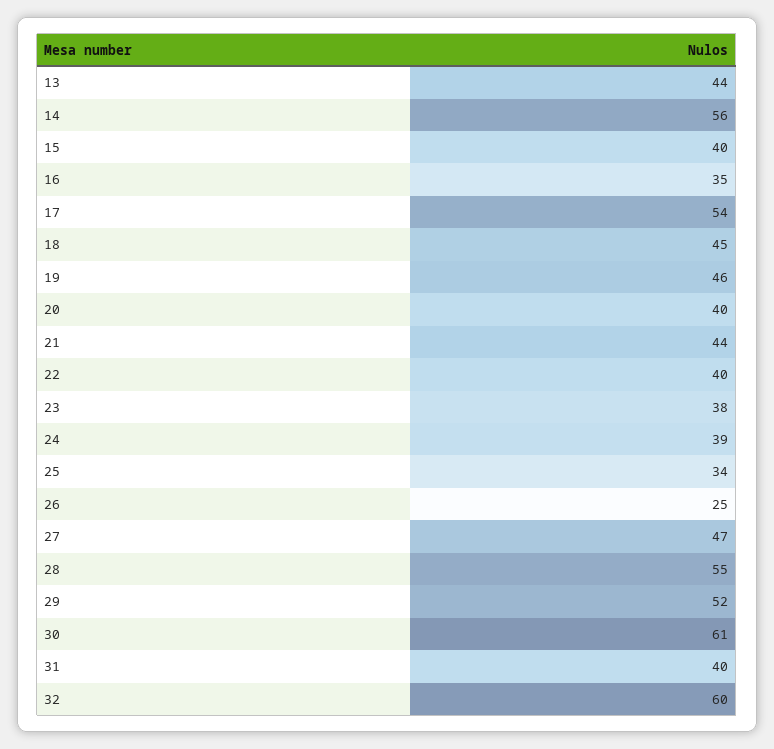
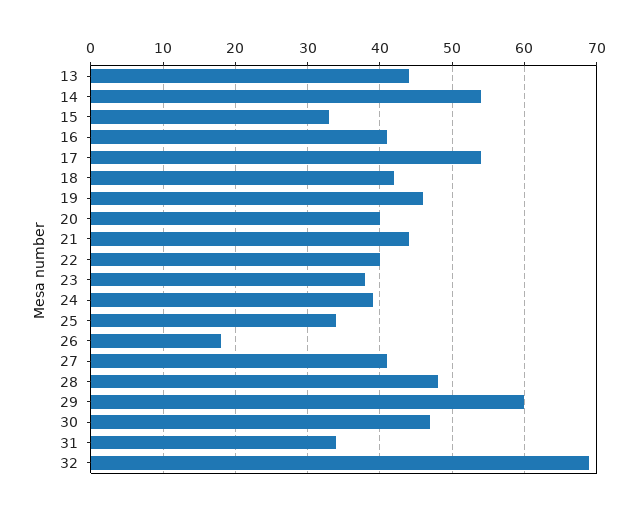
  {
    "13": 44,
-   "14": 56,
+   "14": 54,
-   "15": 40,
+   "15": 33,
-   "16": 35,
+   "16": 41,
    "17": 54,
-   "18": 45,
+   "18": 42,
    "19": 46,
    "20": 40,
    "21": 44,
    "22": 40,
    "23": 38,
    "24": 39,
    "25": 34,
-   "26": 25,
+   "26": 18,
-   "27": 47,
+   "27": 41,
-   "28": 55,
+   "28": 48,
-   "29": 52,
+   "29": 60,
-   "30": 61,
+   "30": 47,
-   "31": 40,
+   "31": 34,
-   "32": 60
+   "32": 69
  }

